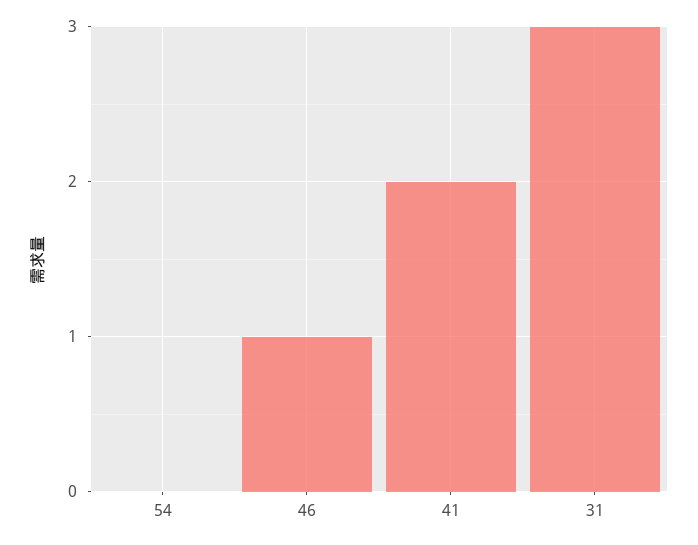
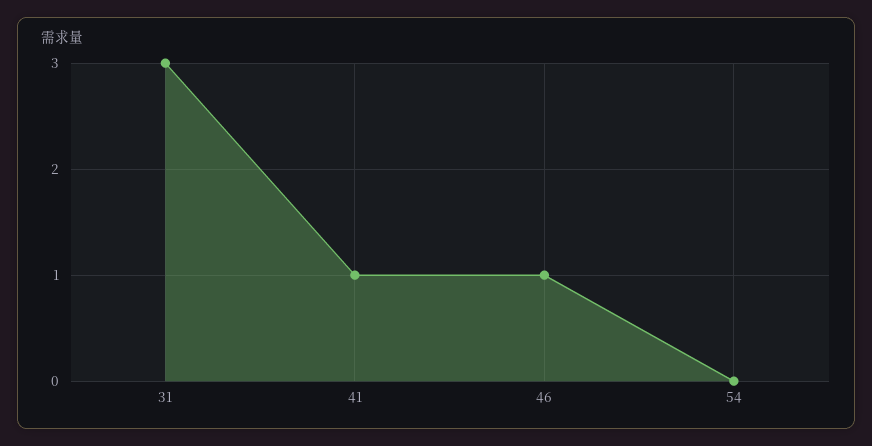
  {
    "54": 0,
    "46": 1,
-   "41": 2,
+   "41": 1,
    "31": 3
  }

